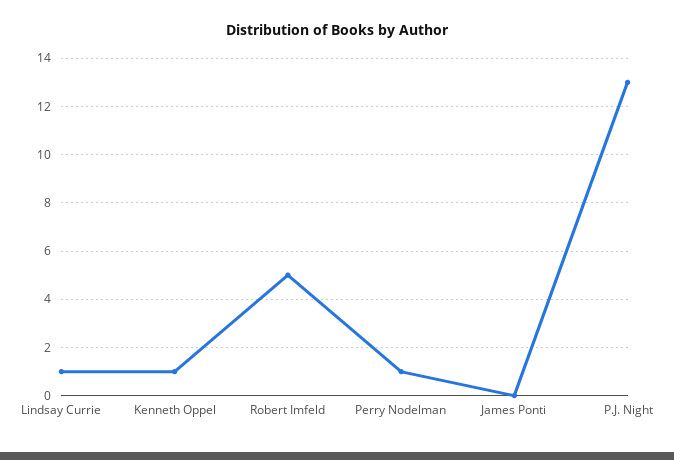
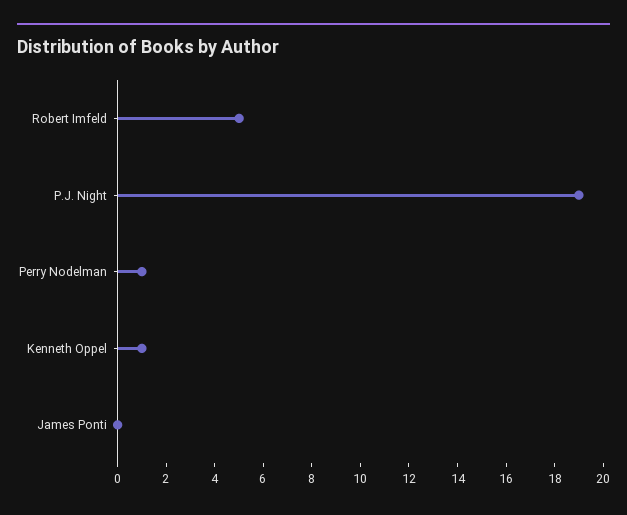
  {
-   "Lindsay Currie": 1,
    "Kenneth Oppel": 1,
    "Robert Imfeld": 5,
    "Perry Nodelman": 1,
    "James Ponti": 0,
-   "P.J. Night": 13
+   "P.J. Night": 19
  }

